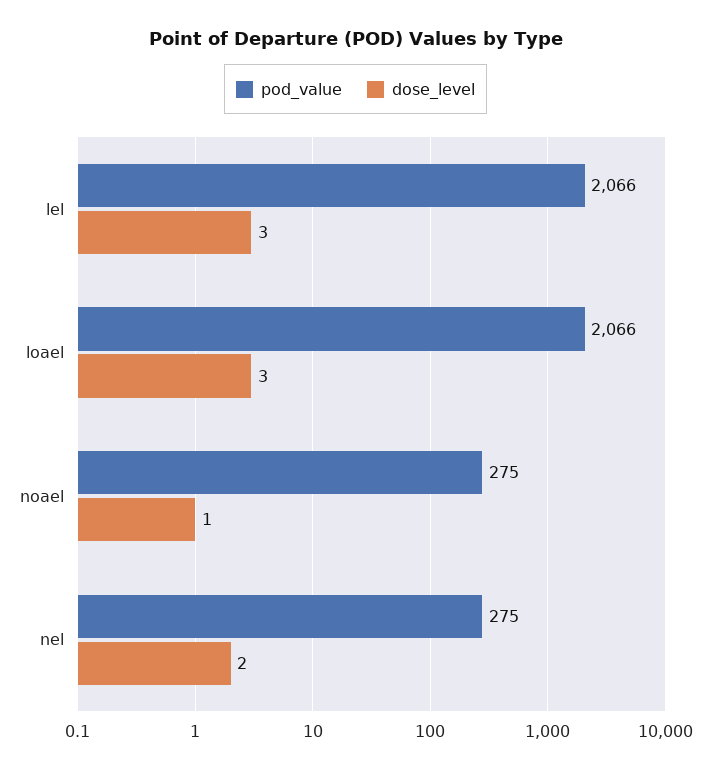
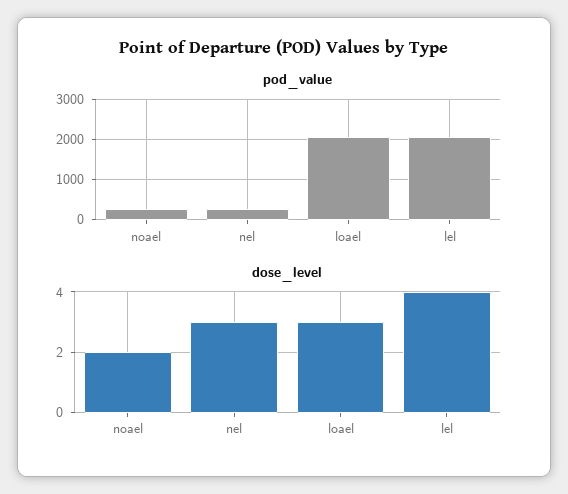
  {
    "pod_value": {
      "lel": 2066,
      "loael": 2066,
      "noael": 275,
      "nel": 275
    },
    "dose_level": {
-     "lel": 3,
+     "lel": 4,
      "loael": 3,
-     "noael": 1,
+     "noael": 2,
-     "nel": 2
+     "nel": 3
    }
  }

